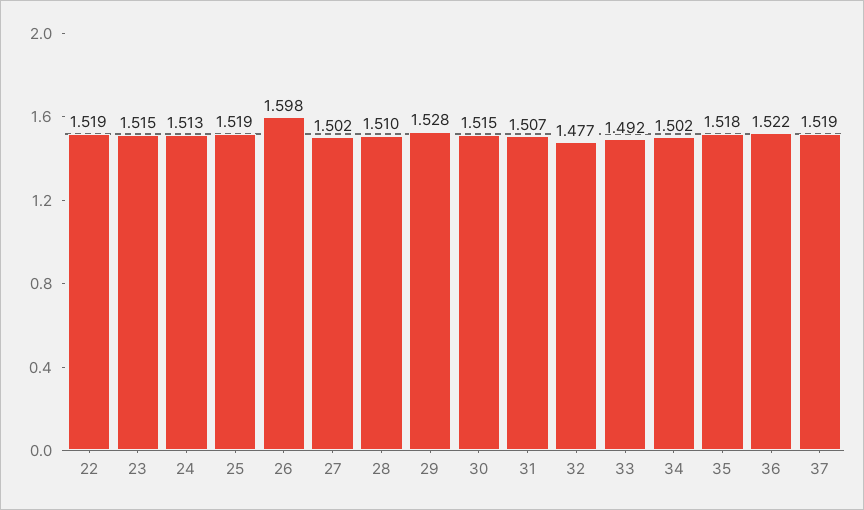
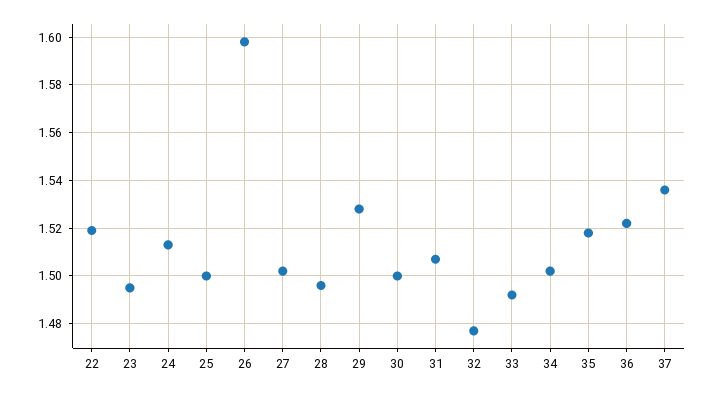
  {
    "22": 1.519,
-   "23": 1.515,
+   "23": 1.495,
    "24": 1.513,
-   "25": 1.519,
+   "25": 1.5,
    "26": 1.598,
    "27": 1.502,
-   "28": 1.51,
+   "28": 1.495,
    "29": 1.528,
-   "30": 1.515,
+   "30": 1.5,
    "31": 1.507,
    "32": 1.477,
    "33": 1.492,
    "34": 1.502,
    "35": 1.518,
    "36": 1.522,
-   "37": 1.519
+   "37": 1.535
  }

